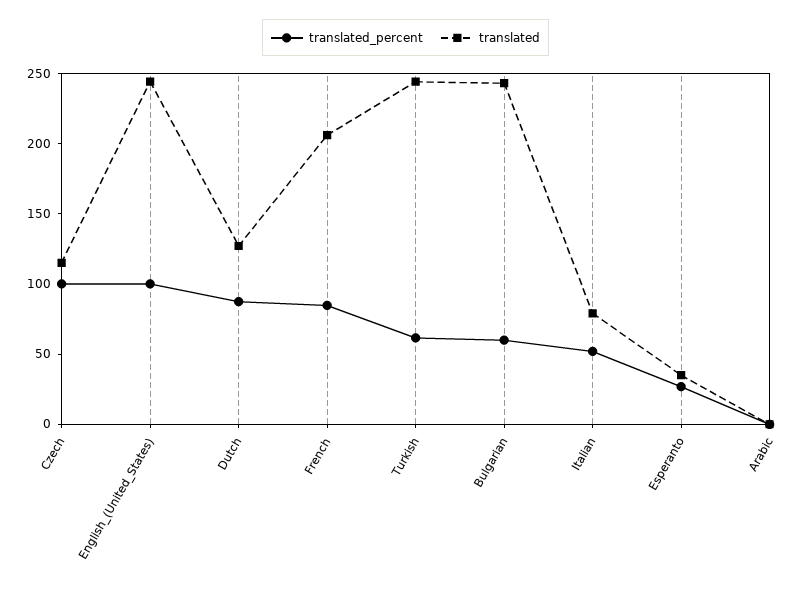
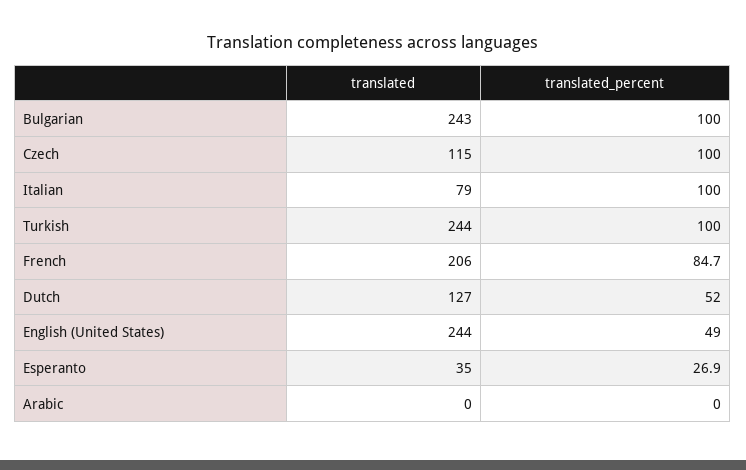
  {
    "translated_percent": {
      "Czech": 100,
-     "English_(United_States)": 100,
+     "English_(United_States)": 49,
-     "Dutch": 90,
+     "Dutch": 52,
      "French": 84.7,
-     "Turkish": 60,
+     "Turkish": 100,
-     "Bulgarian": 60,
+     "Bulgarian": 100,
-     "Italian": 50,
+     "Italian": 100,
      "Esperanto": 26.9,
      "Arabic": 0
    },
    "translated": {
      "Czech": 115,
      "English_(United_States)": 244,
      "Dutch": 127,
      "French": 206,
      "Turkish": 244,
      "Bulgarian": 243,
      "Italian": 79,
      "Esperanto": 35,
      "Arabic": 0
    }
  }

